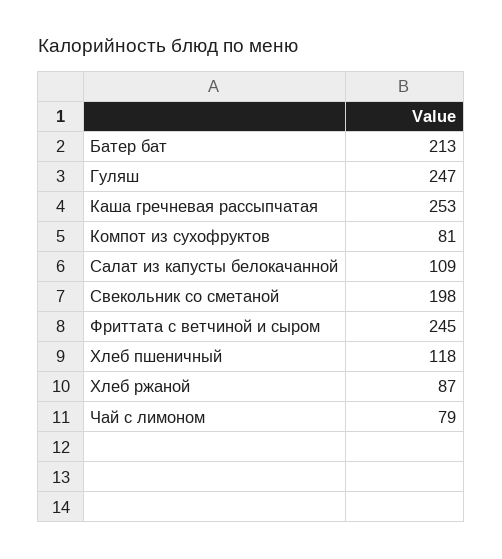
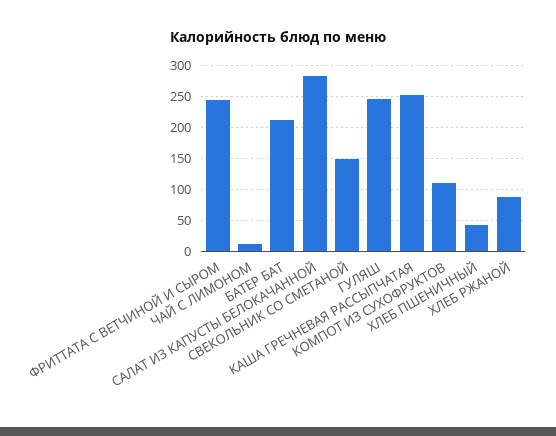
  {
    "Батер бат": 213,
    "Гуляш": 247,
    "Каша гречневая рассыпчатая": 253,
-   "Компот из сухофруктов": 81,
+   "Компот из сухофруктов": 110,
-   "Салат из капусты белокачанной": 109,
+   "Салат из капусты белокачанной": 280,
-   "Свекольник со сметаной": 198,
+   "Свекольник со сметаной": 150,
    "Фриттата с ветчиной и сыром": 245,
-   "Хлеб пшеничный": 118,
+   "Хлеб пшеничный": 40,
    "Хлеб ржаной": 87,
-   "Чай с лимоном": 79
+   "Чай с лимоном": 10
  }

